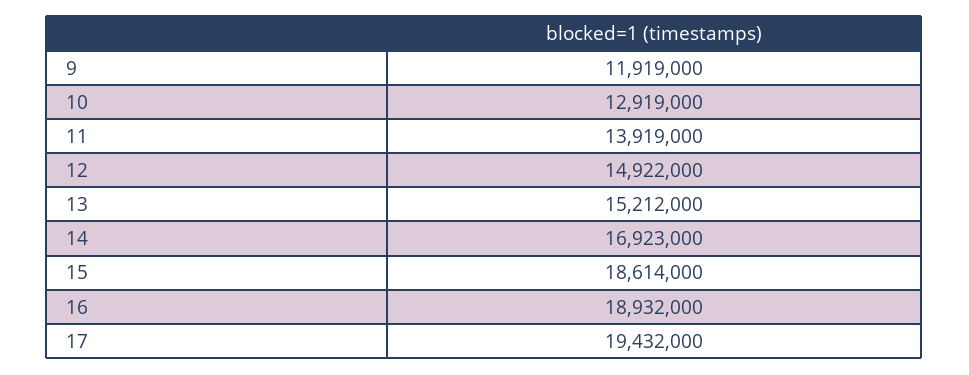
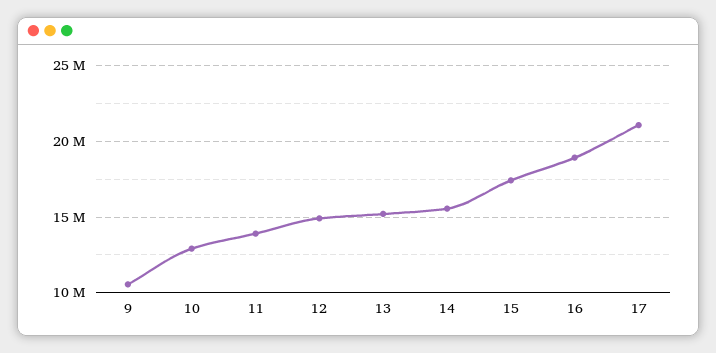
  {
-   "9": 11919000,
+   "9": 10500000,
    "10": 12919000,
    "11": 13919000,
    "12": 14922000,
    "13": 15212000,
-   "14": 16923000,
+   "14": 15500000,
-   "15": 18614000,
+   "15": 17500000,
    "16": 18932000,
-   "17": 19432000
+   "17": 21000000
  }

